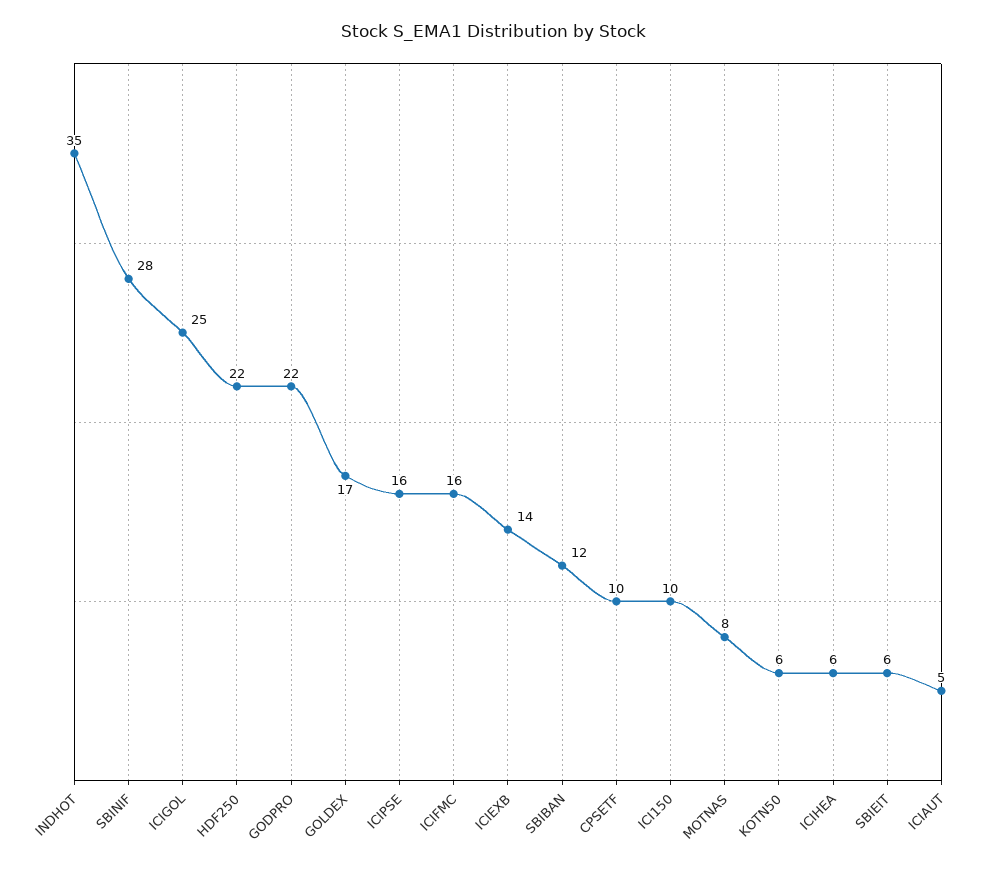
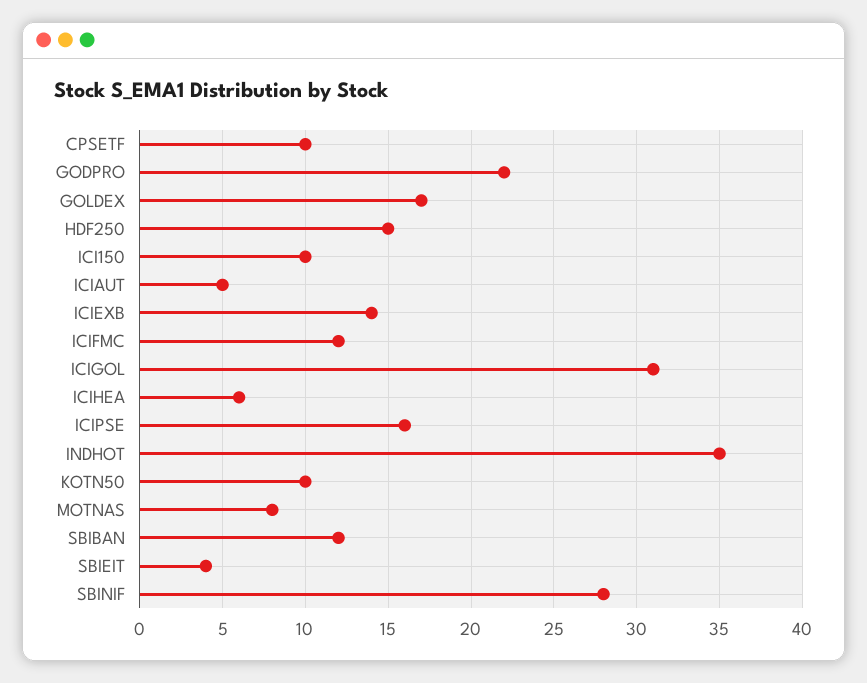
  {
    "INDHOT": 35,
    "SBINIF": 28,
-   "ICIGOL": 25,
+   "ICIGOL": 31,
-   "HDF250": 22,
+   "HDF250": 15,
    "GODPRO": 22,
    "GOLDEX": 17,
    "ICIPSE": 16,
-   "ICIFMC": 16,
+   "ICIFMC": 12,
    "ICIEXB": 14,
    "SBIBAN": 12,
    "CPSETF": 10,
    "ICI150": 10,
    "MOTNAS": 8,
-   "KOTN50": 6,
+   "KOTN50": 10,
    "ICIHEA": 6,
-   "SBIEIT": 6,
+   "SBIEIT": 4,
    "ICIAUT": 5
  }

